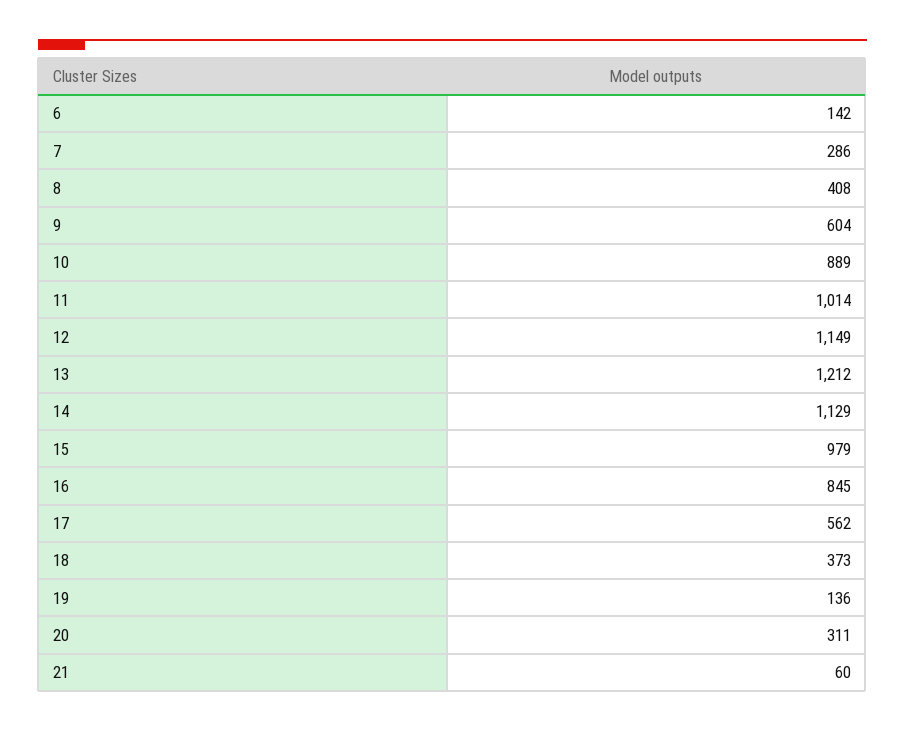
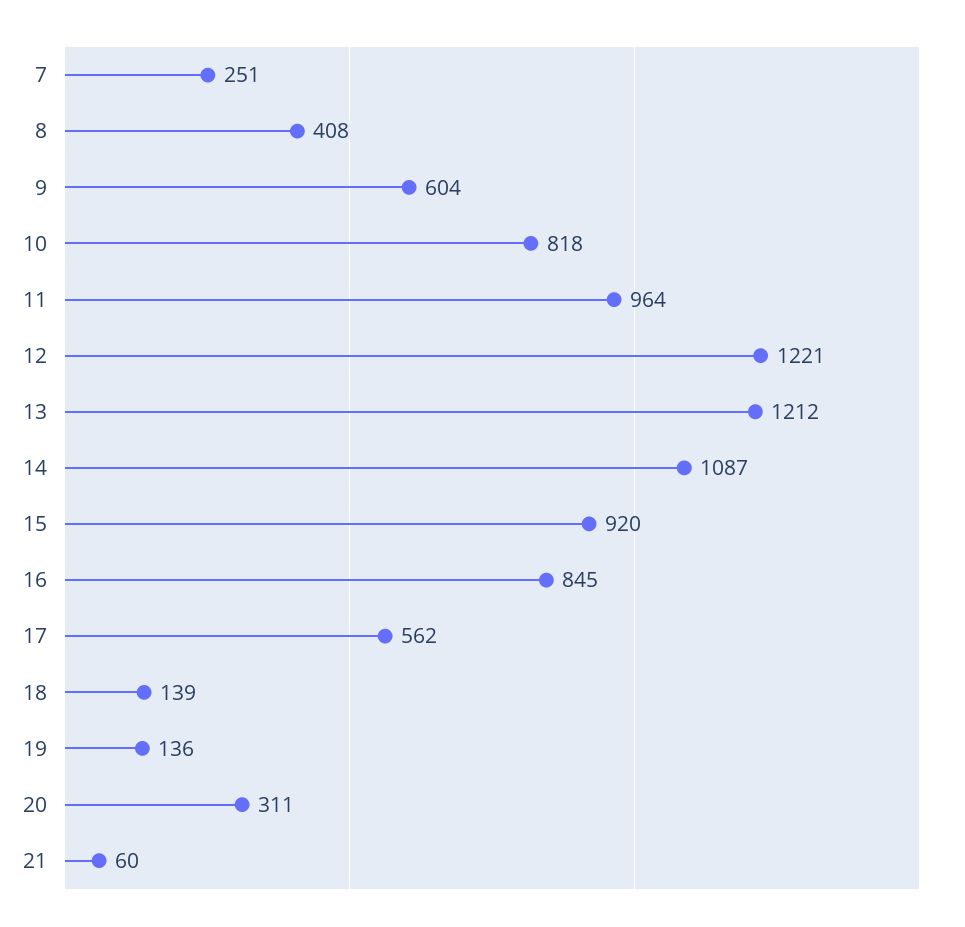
  {
-   "6": 142,
-   "7": 286,
+   "7": 251,
    "8": 408,
    "9": 604,
-   "10": 889,
+   "10": 818,
-   "11": 1014,
+   "11": 964,
-   "12": 1149,
+   "12": 1221,
    "13": 1212,
-   "14": 1129,
+   "14": 1087,
-   "15": 979,
+   "15": 920,
    "16": 845,
    "17": 562,
-   "18": 373,
+   "18": 139,
    "19": 136,
    "20": 311,
    "21": 60
  }

